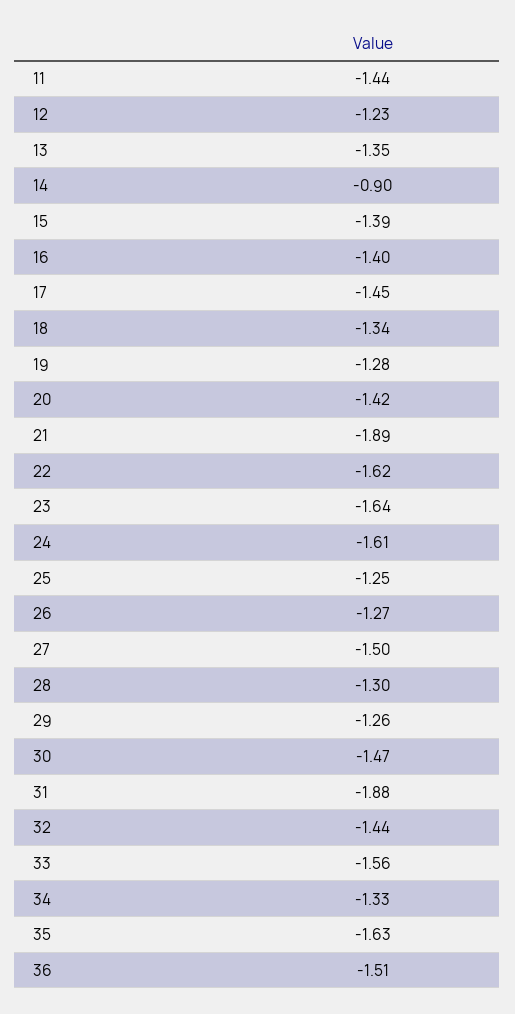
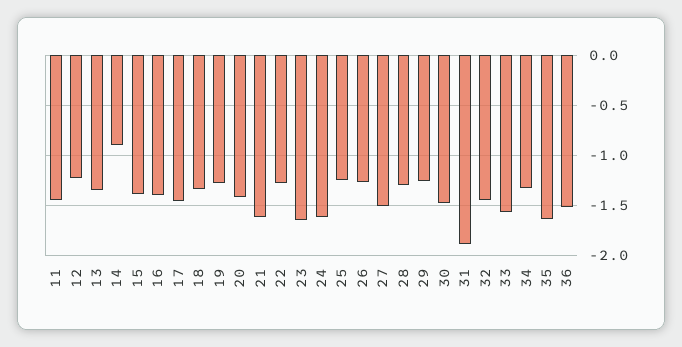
  {
    "11": -1.44,
    "12": -1.23,
    "13": -1.35,
    "14": -0.9,
    "15": -1.39,
    "16": -1.4,
    "17": -1.45,
    "18": -1.34,
    "19": -1.28,
    "20": -1.42,
-   "21": -1.89,
+   "21": -1.6,
-   "22": -1.62,
+   "22": -1.3,
    "23": -1.64,
    "24": -1.61,
    "25": -1.25,
    "26": -1.27,
    "27": -1.5,
    "28": -1.3,
    "29": -1.26,
    "30": -1.47,
    "31": -1.88,
    "32": -1.44,
    "33": -1.56,
    "34": -1.33,
    "35": -1.63,
    "36": -1.51
  }

